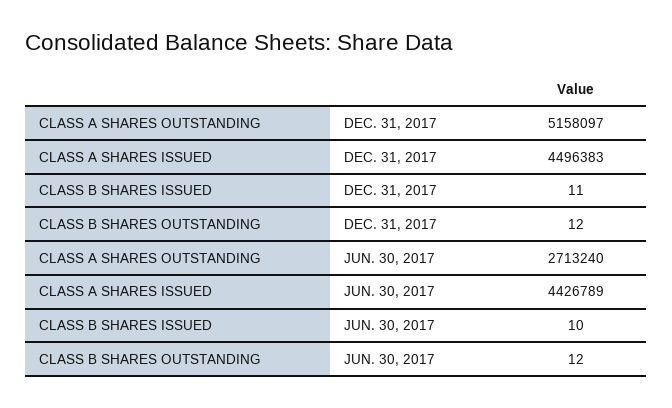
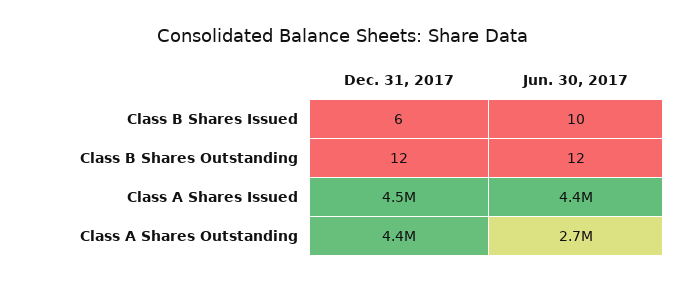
  {
    "CLASS A SHARES OUTSTANDING": {
-     "DEC. 31, 2017": 5158097,
+     "DEC. 31, 2017": 4400000,
      "JUN. 30, 2017": 2713240
    },
    "CLASS A SHARES ISSUED": {
      "DEC. 31, 2017": 4496383,
      "JUN. 30, 2017": 4426789
    },
    "CLASS B SHARES ISSUED": {
-     "DEC. 31, 2017": 11,
+     "DEC. 31, 2017": 6,
      "JUN. 30, 2017": 10
    },
    "CLASS B SHARES OUTSTANDING": {
      "DEC. 31, 2017": 12,
      "JUN. 30, 2017": 12
    }
  }

